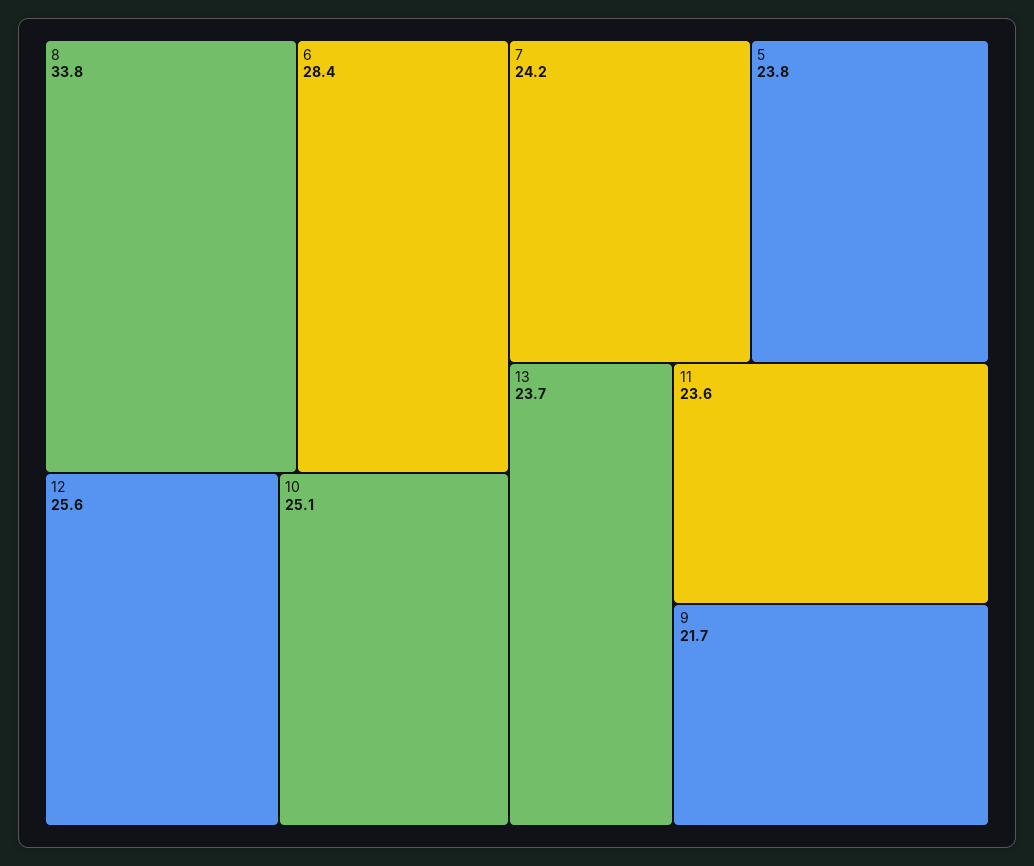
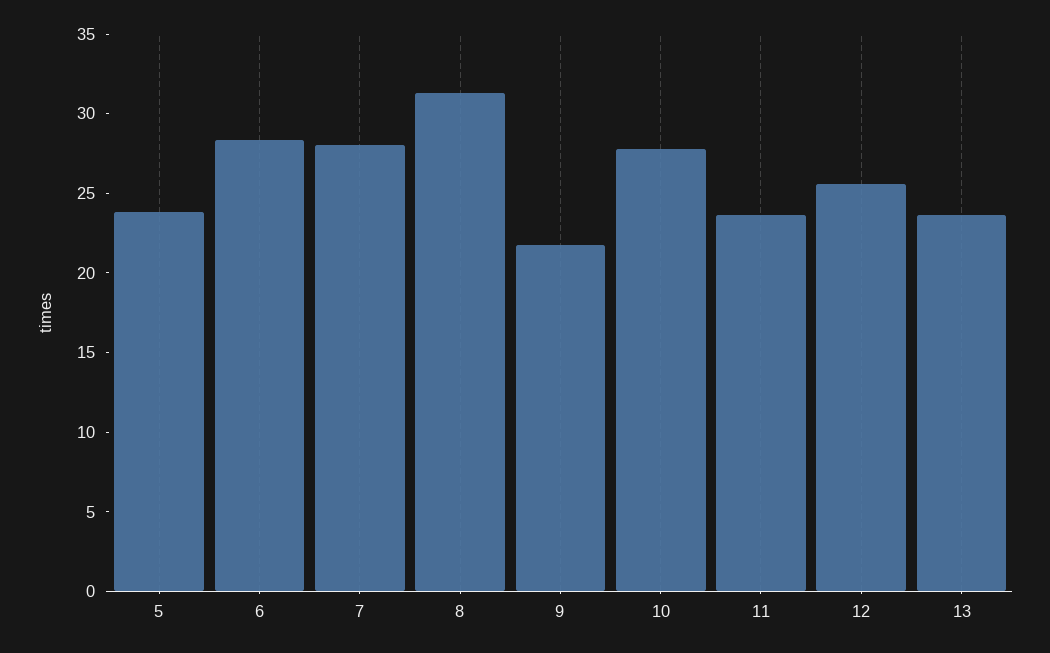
  {
-   "8": 33.8,
+   "8": 31,
    "6": 28.4,
    "12": 25.6,
-   "10": 25.1,
+   "10": 28,
-   "7": 24.2,
+   "7": 28,
    "5": 23.8,
    "13": 23.7,
    "11": 23.6,
    "9": 21.7
  }

